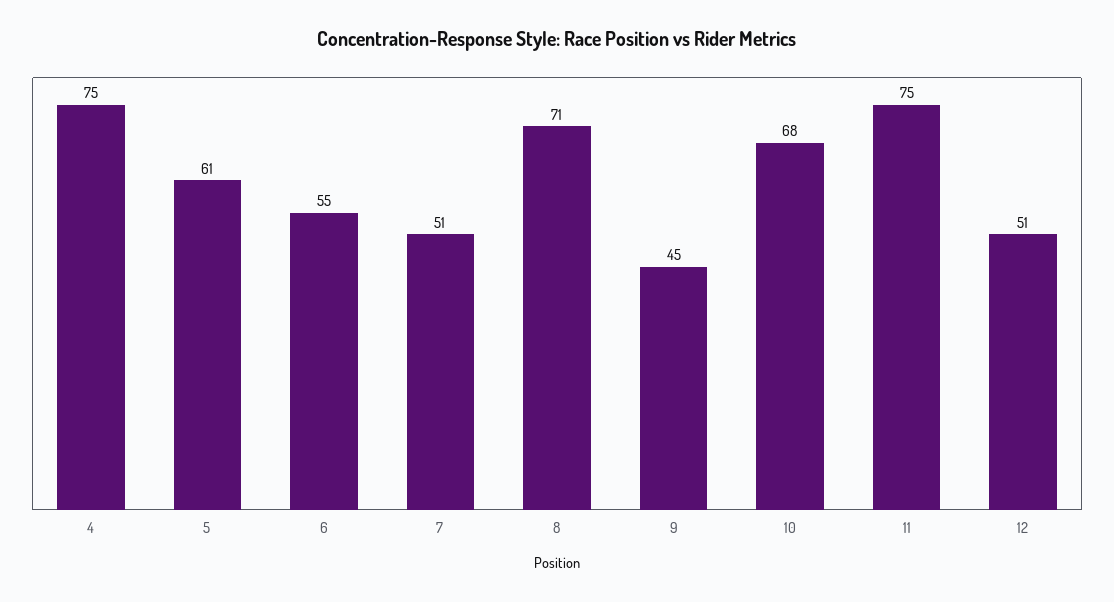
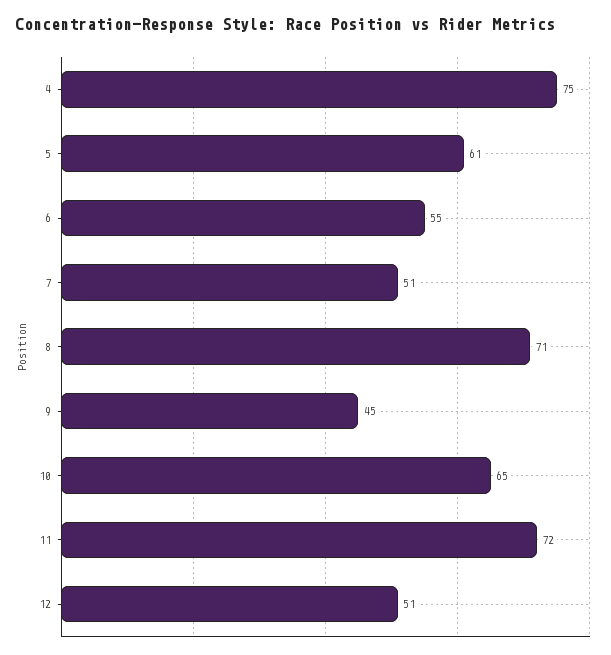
  {
    "4": 75,
    "5": 61,
    "6": 55,
    "7": 51,
    "8": 71,
    "9": 45,
-   "10": 68,
+   "10": 65,
-   "11": 75,
+   "11": 72,
    "12": 51
  }

